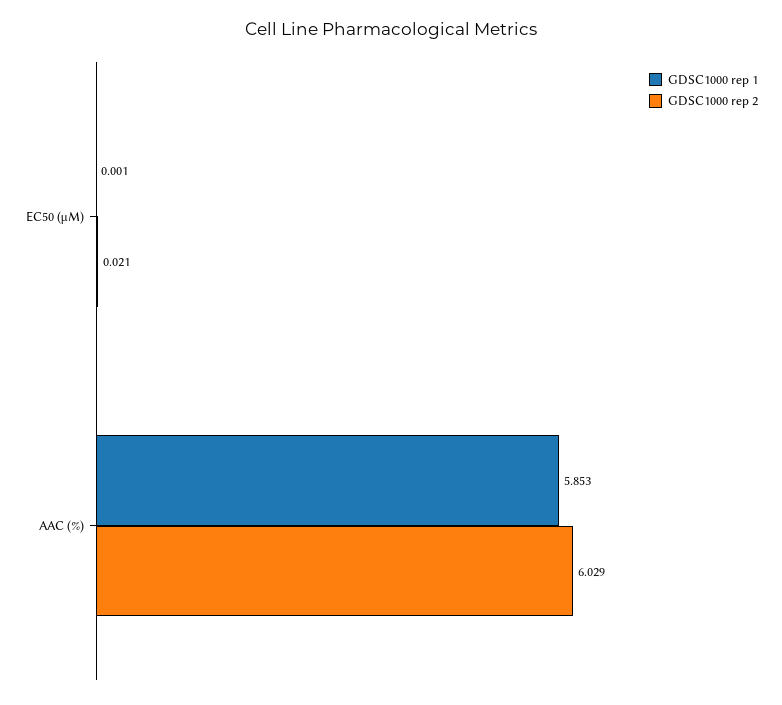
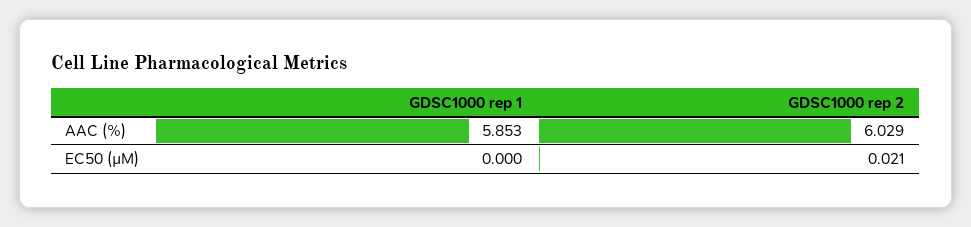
  {
    "GDSC1000 rep 1": {
-     "EC50 (µM)": 0.001,
+     "EC50 (µM)": 0,
      "AAC (%)": 5.853
    },
    "GDSC1000 rep 2": {
      "EC50 (µM)": 0.021,
      "AAC (%)": 6.029
    }
  }

